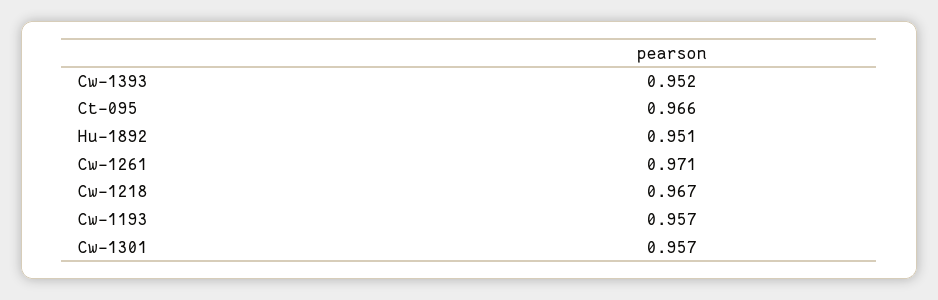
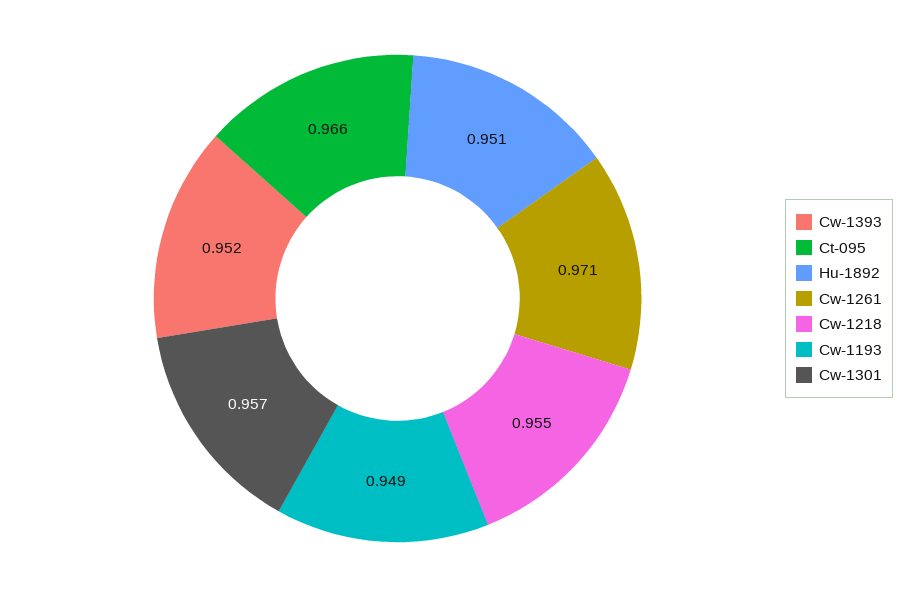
  {
    "Cw-1393": 0.952,
    "Ct-095": 0.966,
    "Hu-1892": 0.951,
    "Cw-1261": 0.971,
-   "Cw-1218": 0.967,
+   "Cw-1218": 0.955,
-   "Cw-1193": 0.957,
+   "Cw-1193": 0.949,
    "Cw-1301": 0.957
  }

